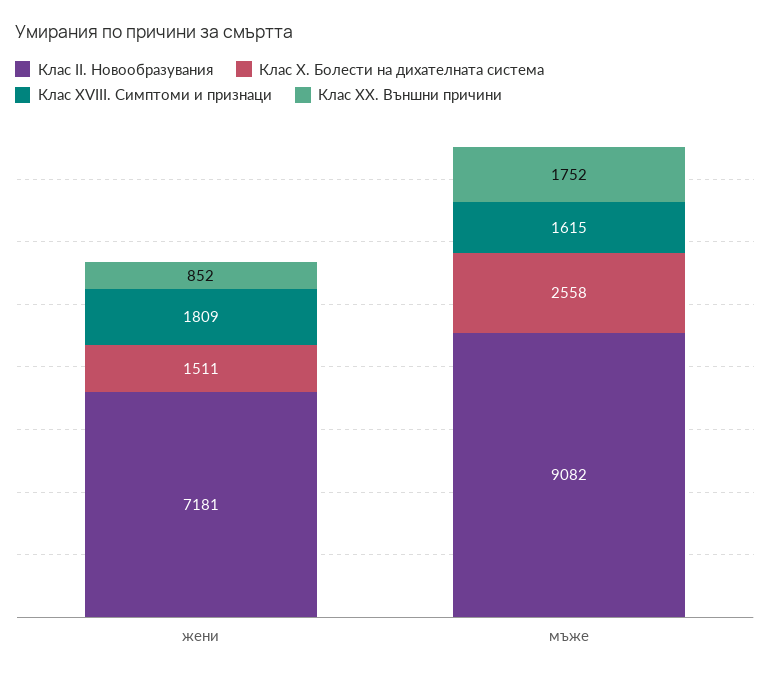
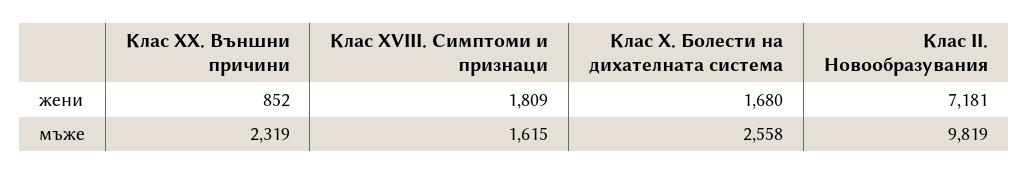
  {
    "Клас II. Новообразувания": {
      "жени": 7181,
-     "мъже": 9082
+     "мъже": 9819
    },
    "Клас X. Болести на дихателната система": {
-     "жени": 1511,
+     "жени": 1680,
      "мъже": 2558
    },
    "Клас XVIII. Симптоми и признаци": {
      "жени": 1809,
      "мъже": 1615
    },
    "Клас XX. Външни причини": {
      "жени": 852,
-     "мъже": 1752
+     "мъже": 2319
    }
  }

